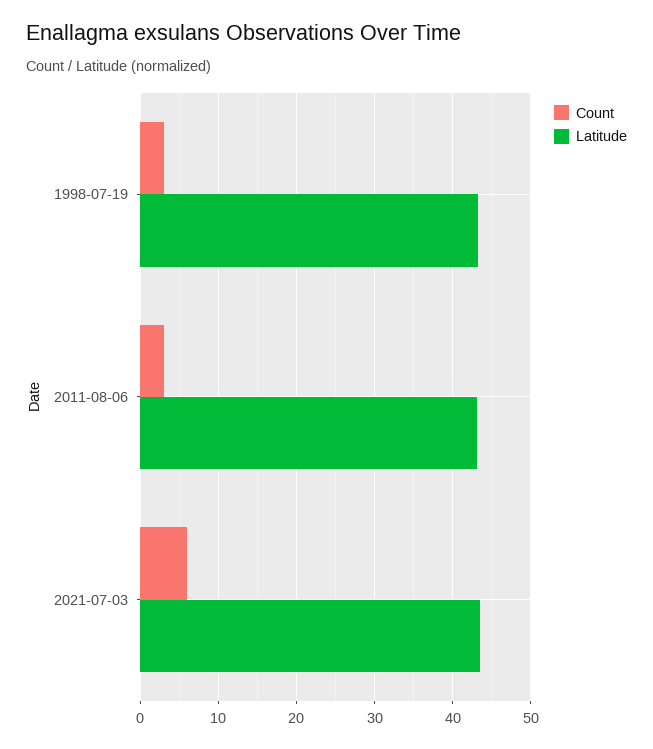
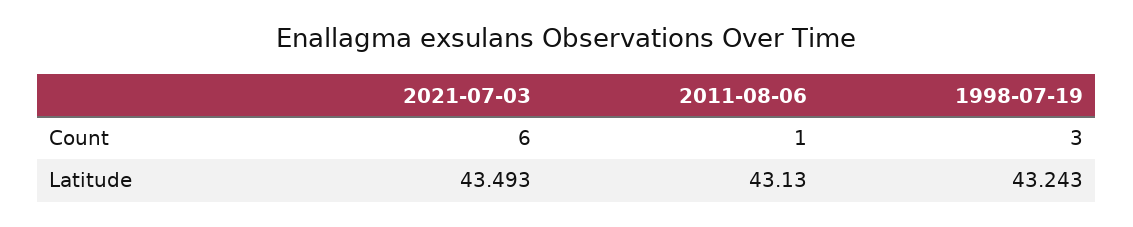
  {
    "Count": {
      "1998-07-19": 3,
-     "2011-08-06": 3,
+     "2011-08-06": 1,
      "2021-07-03": 6
    },
    "Latitude": {
      "1998-07-19": 43.243,
      "2011-08-06": 43.13,
      "2021-07-03": 43.493
    }
  }

